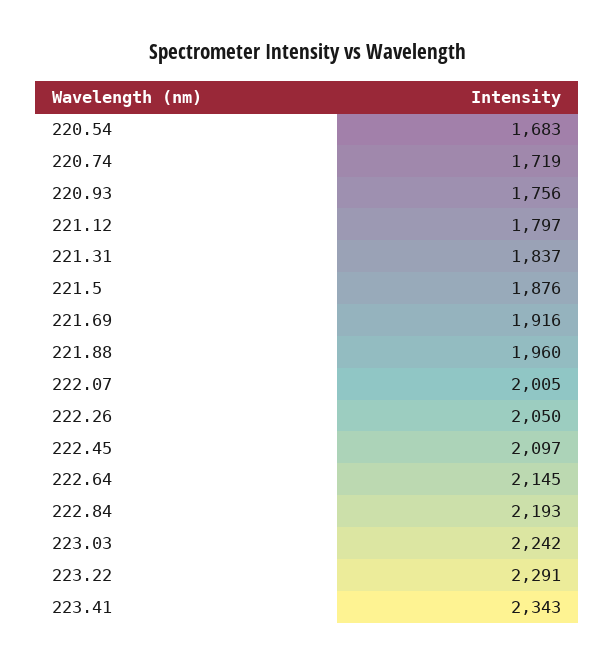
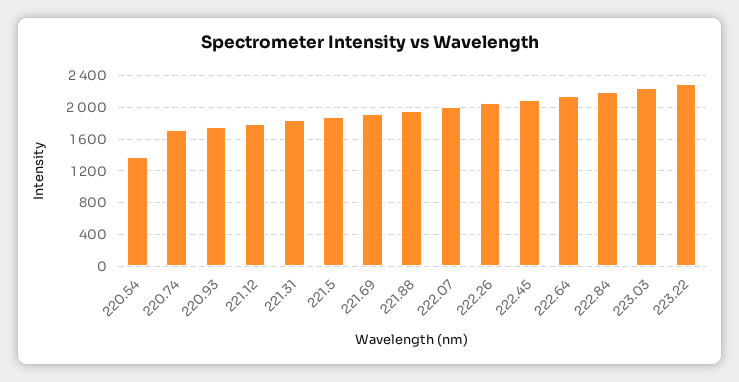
  {
-   "220.54": 1683,
+   "220.54": 1400,
    "220.74": 1719,
    "220.93": 1756,
    "221.12": 1797,
    "221.31": 1837,
    "221.5": 1876,
    "221.69": 1916,
    "221.88": 1960,
    "222.07": 2005,
    "222.26": 2050,
    "222.45": 2097,
    "222.64": 2145,
    "222.84": 2193,
    "223.03": 2242,
-   "223.22": 2291,
+   "223.22": 2291
-   "223.41": 2343
  }

